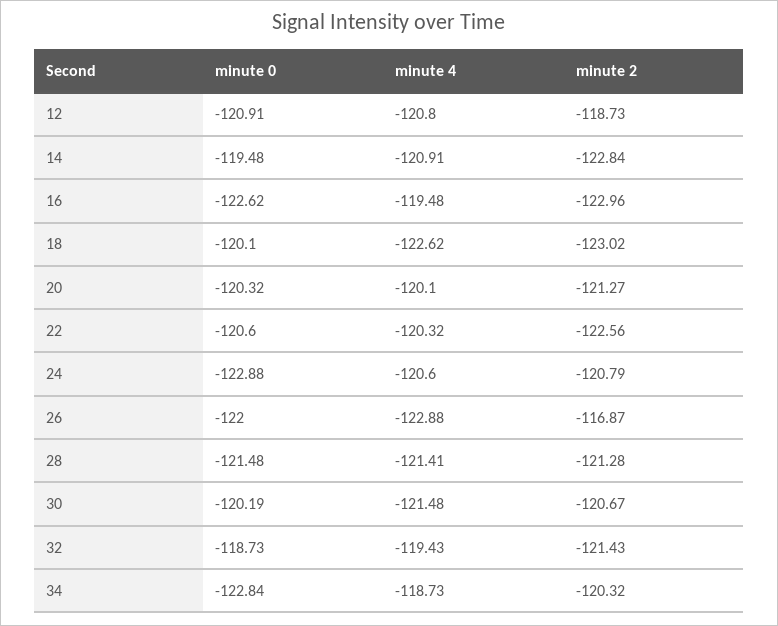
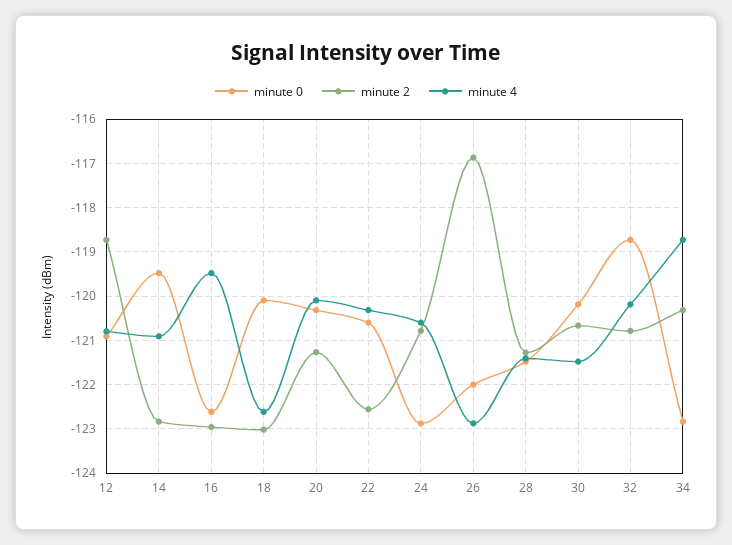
  {
    "minute 0": {
      "12": -120.91,
      "14": -119.48,
      "16": -122.62,
      "18": -120.1,
      "20": -120.32,
      "22": -120.6,
      "24": -122.88,
      "26": -122,
      "28": -121.48,
      "30": -120.19,
      "32": -118.73,
      "34": -122.84
    },
    "minute 4": {
      "12": -120.8,
      "14": -120.91,
      "16": -119.48,
      "18": -122.62,
      "20": -120.1,
      "22": -120.32,
      "24": -120.6,
      "26": -122.88,
      "28": -121.41,
      "30": -121.48,
-     "32": -119.43,
+     "32": -120.2,
      "34": -118.73
    },
    "minute 2": {
      "12": -118.73,
      "14": -122.84,
      "16": -122.96,
      "18": -123.02,
      "20": -121.27,
      "22": -122.56,
      "24": -120.79,
      "26": -116.87,
      "28": -121.28,
      "30": -120.67,
-     "32": -121.43,
+     "32": -120.8,
      "34": -120.32
    }
  }

